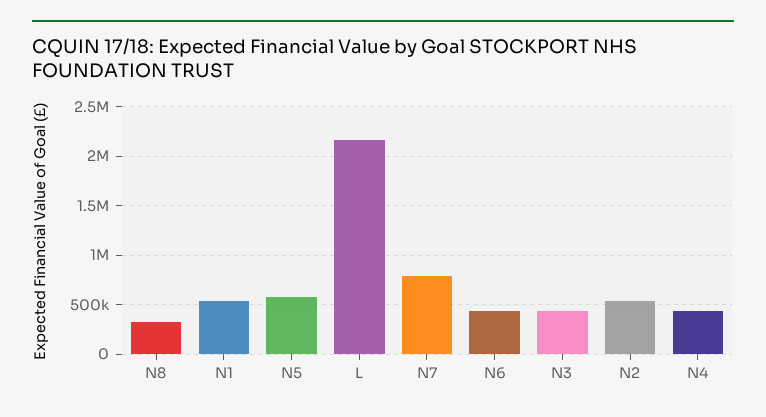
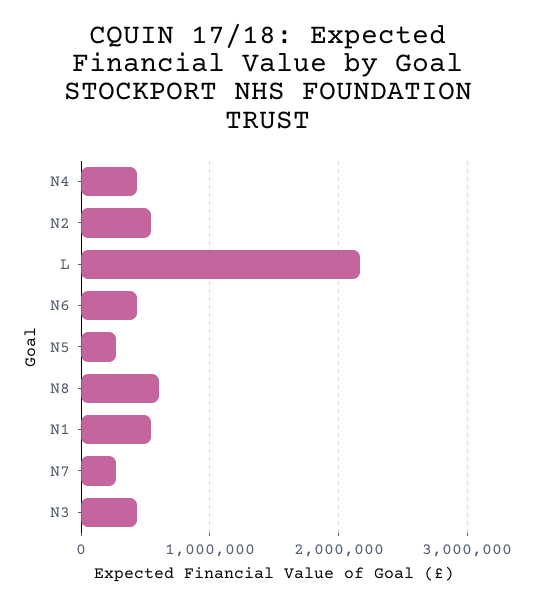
  {
-   "N8": 300000,
+   "N8": 600000,
    "N1": 500000,
-   "N5": 600000,
+   "N5": 300000,
    "L": 2200000,
-   "N7": 800000,
+   "N7": 300000,
    "N6": 400000,
    "N3": 400000,
    "N2": 500000,
    "N4": 400000
  }

